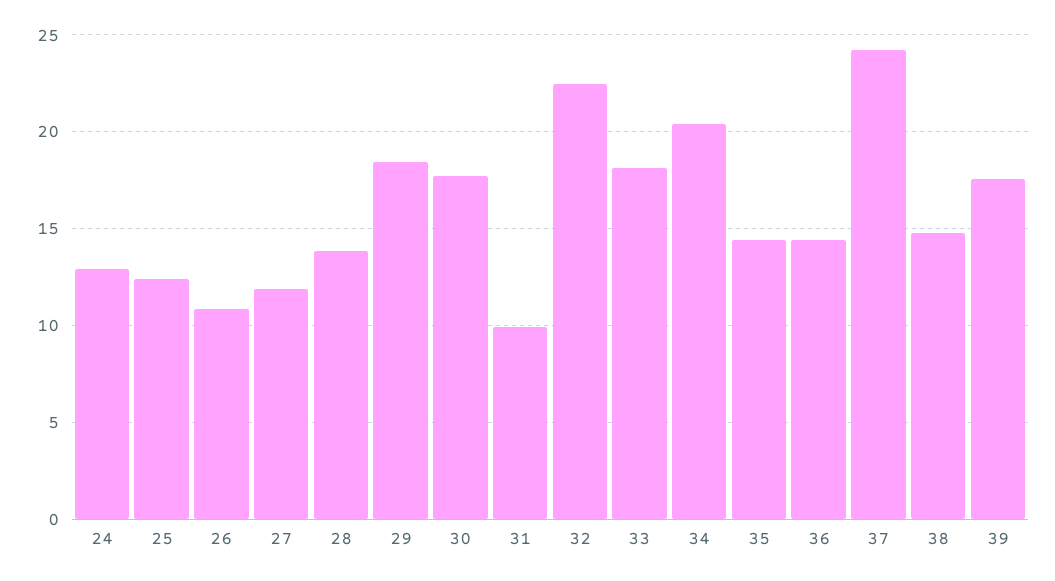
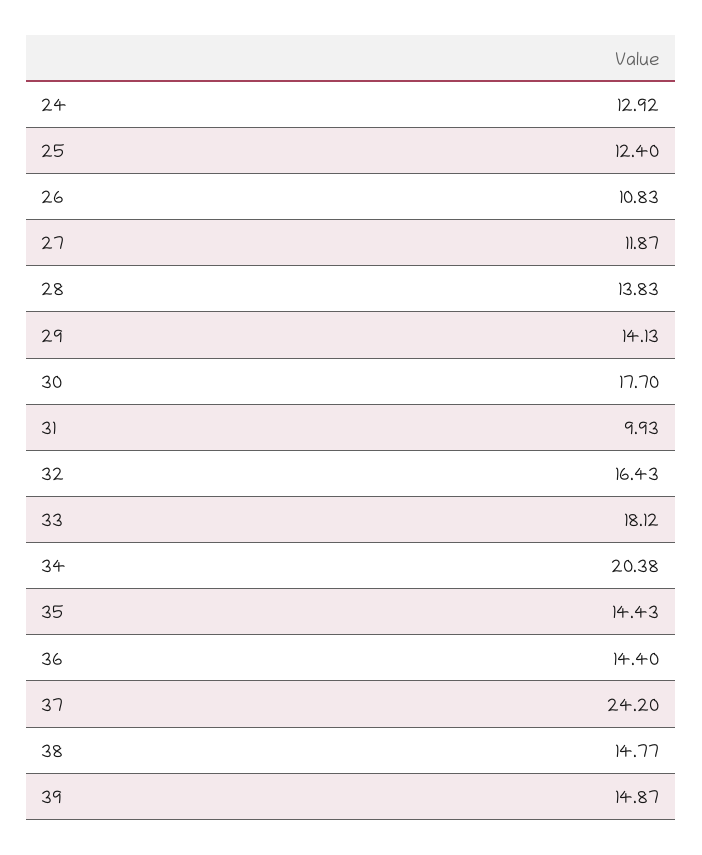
  {
    "24": 12.92,
    "25": 12.4,
    "26": 10.83,
    "27": 11.87,
    "28": 13.83,
-   "29": 18.5,
+   "29": 14.13,
    "30": 17.7,
    "31": 9.93,
-   "32": 22.5,
+   "32": 16.43,
    "33": 18.12,
    "34": 20.38,
    "35": 14.43,
    "36": 14.4,
    "37": 24.2,
    "38": 14.77,
-   "39": 17.5
+   "39": 14.87
  }

